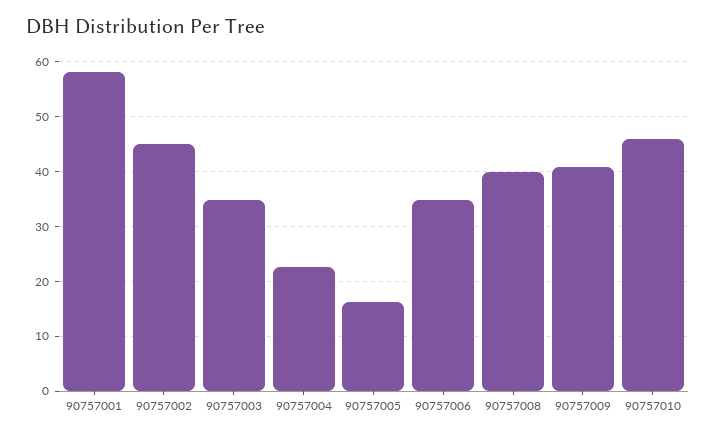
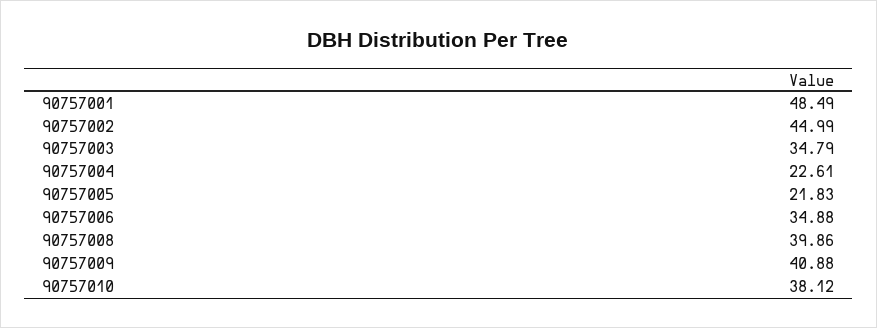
  {
-   "90757001": 58,
+   "90757001": 48.49,
    "90757002": 44.99,
    "90757003": 34.79,
    "90757004": 22.61,
-   "90757005": 16,
+   "90757005": 21.83,
    "90757006": 34.88,
    "90757008": 39.86,
    "90757009": 40.88,
-   "90757010": 46
+   "90757010": 38.12
  }

